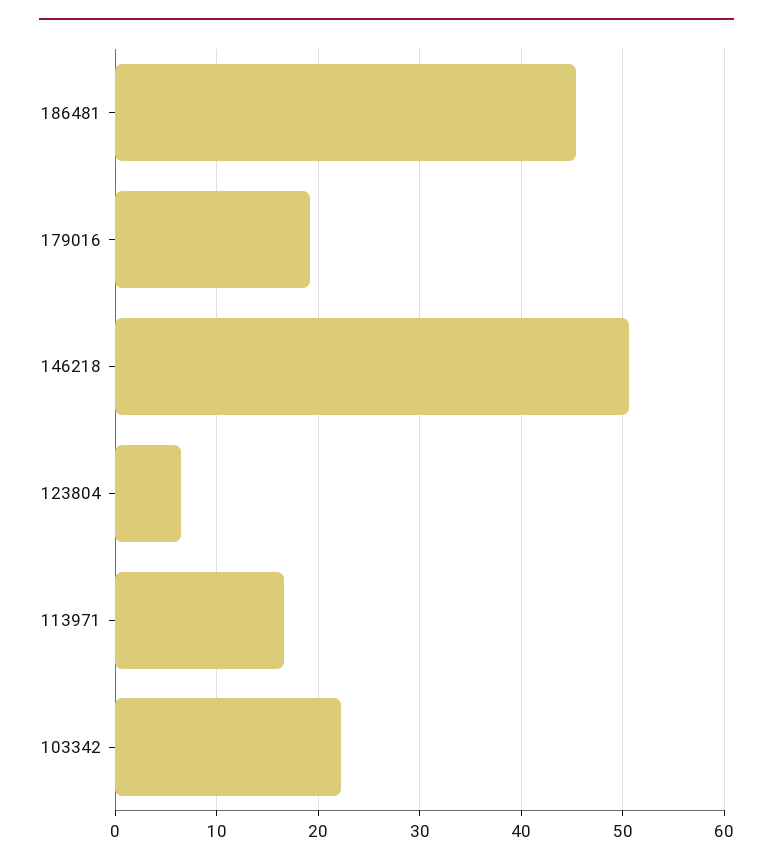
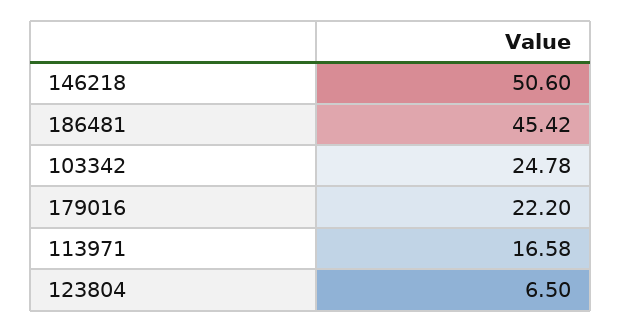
  {
    "186481": 45.42,
-   "179016": 19,
+   "179016": 22.2,
    "146218": 50.6,
    "123804": 6.5,
    "113971": 16.58,
-   "103342": 22
+   "103342": 24.78
  }

